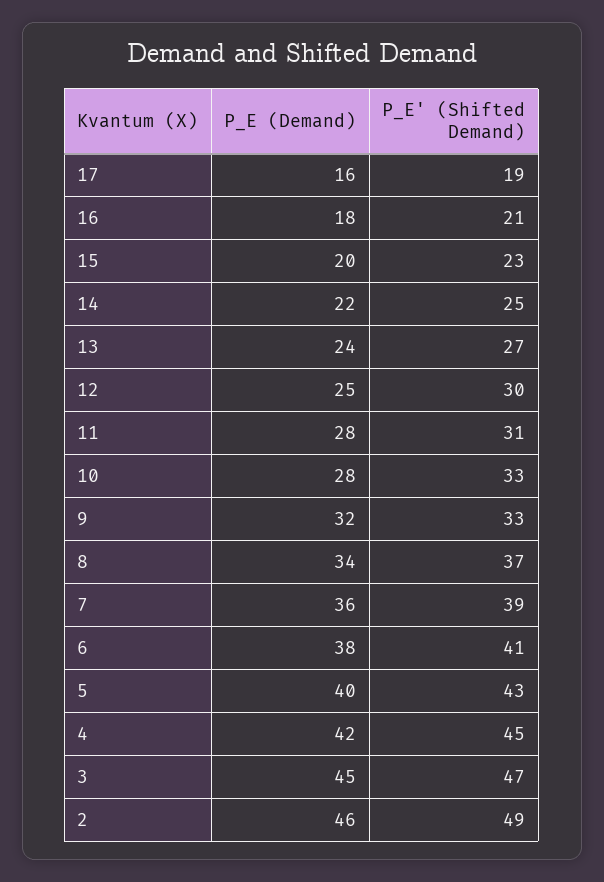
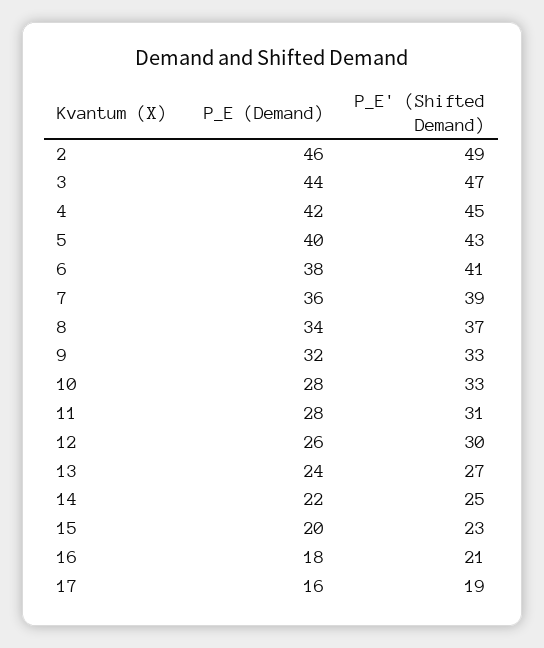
  {
    "P_E (Demand)": {
      "17": 16,
      "16": 18,
      "15": 20,
      "14": 22,
      "13": 24,
-     "12": 25,
+     "12": 26,
      "11": 28,
      "10": 28,
      "9": 32,
      "8": 34,
      "7": 36,
      "6": 38,
      "5": 40,
      "4": 42,
-     "3": 45,
+     "3": 44,
      "2": 46
    },
    "P_E' (Shifted Demand)": {
      "17": 19,
      "16": 21,
      "15": 23,
      "14": 25,
      "13": 27,
      "12": 30,
      "11": 31,
      "10": 33,
      "9": 33,
      "8": 37,
      "7": 39,
      "6": 41,
      "5": 43,
      "4": 45,
      "3": 47,
      "2": 49
    }
  }

